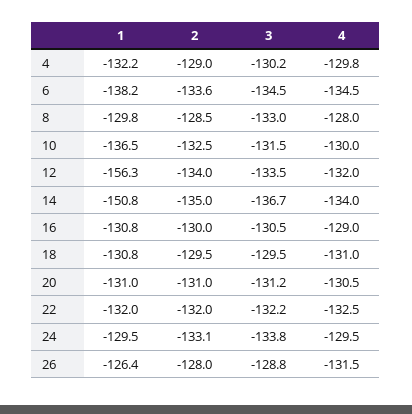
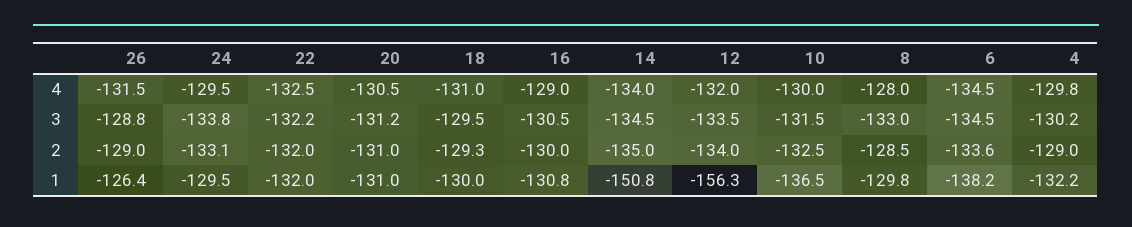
  {
    "1": {
      "4": -132.2,
      "6": -138.2,
      "8": -129.8,
      "10": -136.5,
      "12": -156.3,
      "14": -150.8,
      "16": -130.8,
-     "18": -130.8,
+     "18": -130,
      "20": -131,
      "22": -132,
      "24": -129.5,
      "26": -126.4
    },
    "2": {
      "4": -129,
      "6": -133.6,
      "8": -128.5,
      "10": -132.5,
      "12": -134,
      "14": -135,
      "16": -130,
-     "18": -129.5,
+     "18": -129.3,
      "20": -131,
      "22": -132,
      "24": -133.1,
-     "26": -128
+     "26": -129
    },
    "3": {
      "4": -130.2,
      "6": -134.5,
      "8": -133,
      "10": -131.5,
      "12": -133.5,
-     "14": -136.7,
+     "14": -134.5,
      "16": -130.5,
      "18": -129.5,
      "20": -131.2,
      "22": -132.2,
      "24": -133.8,
      "26": -128.8
    },
    "4": {
      "4": -129.8,
      "6": -134.5,
      "8": -128,
      "10": -130,
      "12": -132,
      "14": -134,
      "16": -129,
      "18": -131,
      "20": -130.5,
      "22": -132.5,
      "24": -129.5,
      "26": -131.5
    }
  }

